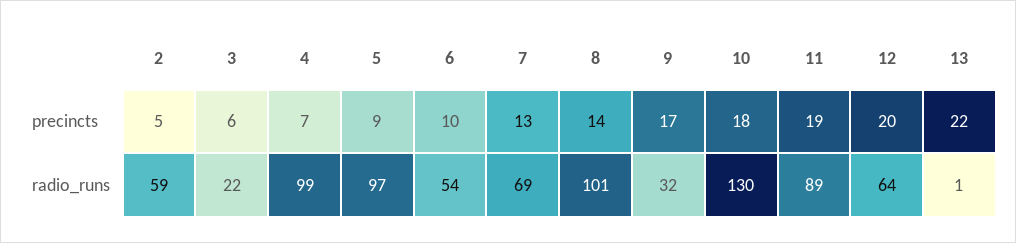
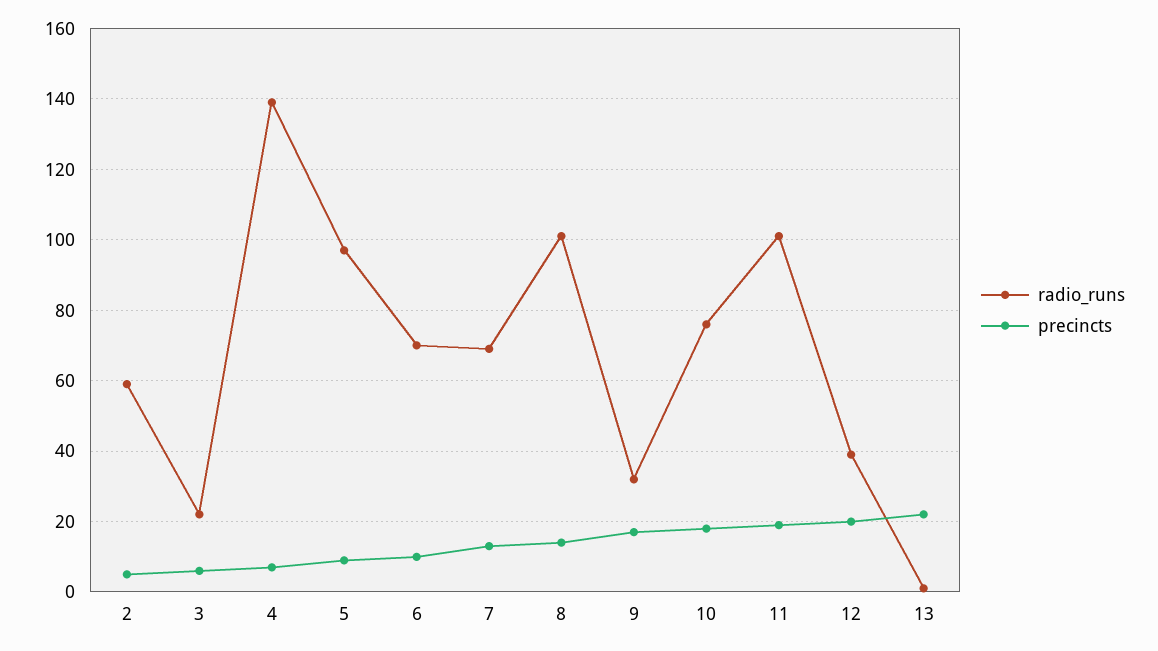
  {
    "precincts": {
      "2": 5,
      "3": 6,
      "4": 7,
      "5": 9,
      "6": 10,
      "7": 13,
      "8": 14,
      "9": 17,
      "10": 18,
      "11": 19,
      "12": 20,
      "13": 22
    },
    "radio_runs": {
      "2": 59,
      "3": 22,
-     "4": 99,
+     "4": 140,
      "5": 97,
-     "6": 54,
+     "6": 70,
      "7": 69,
      "8": 101,
      "9": 32,
-     "10": 130,
+     "10": 75,
-     "11": 89,
+     "11": 100,
-     "12": 64,
+     "12": 40,
      "13": 1
    }
  }

